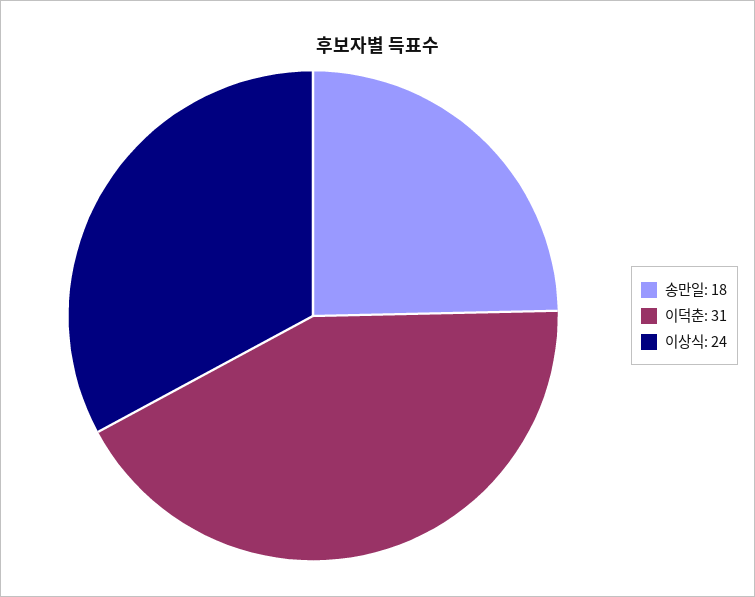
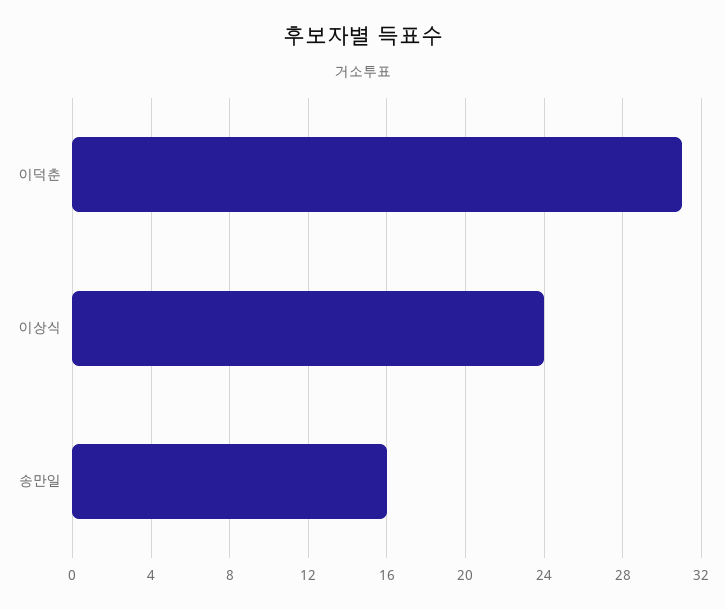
  {
-   "송만일": 18,
+   "송만일": 16,
    "이덕춘": 31,
    "이상식": 24
  }

